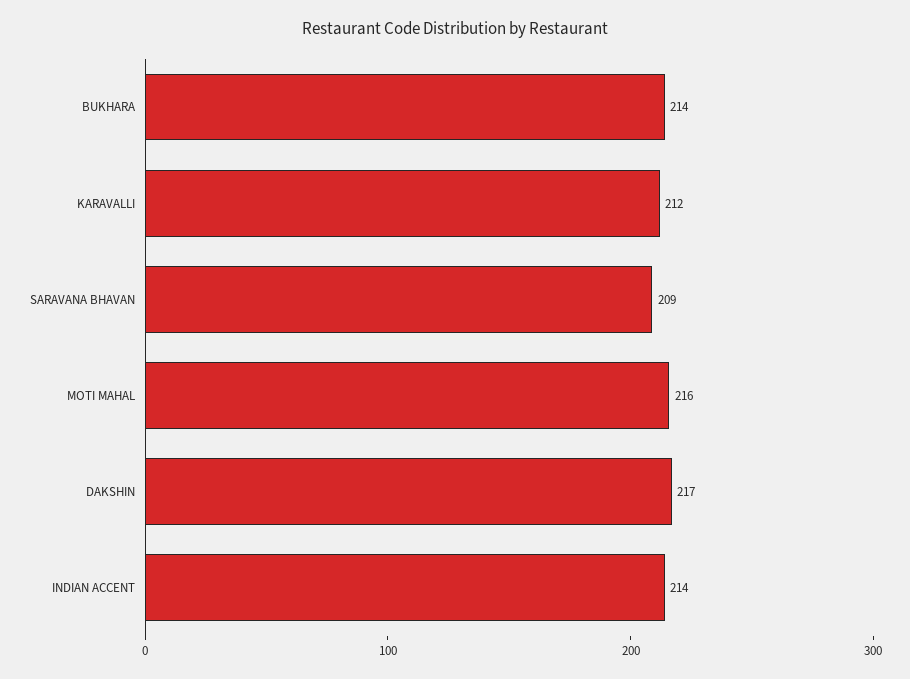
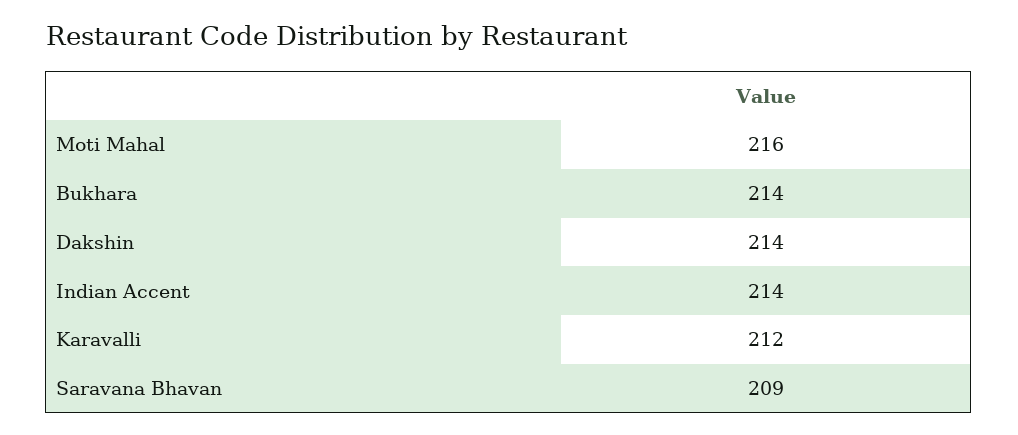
  {
    "BUKHARA": 214,
    "KARAVALLI": 212,
    "SARAVANA BHAVAN": 209,
    "MOTI MAHAL": 216,
-   "DAKSHIN": 217,
+   "DAKSHIN": 214,
    "INDIAN ACCENT": 214
  }

